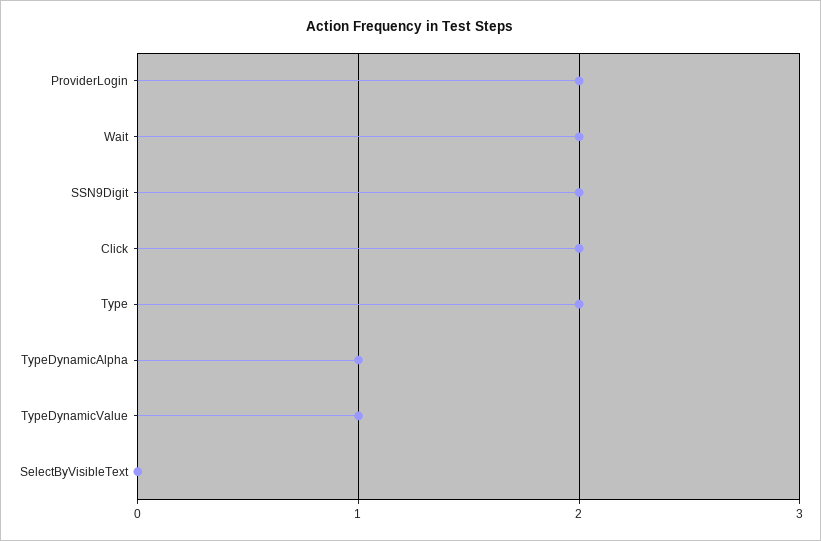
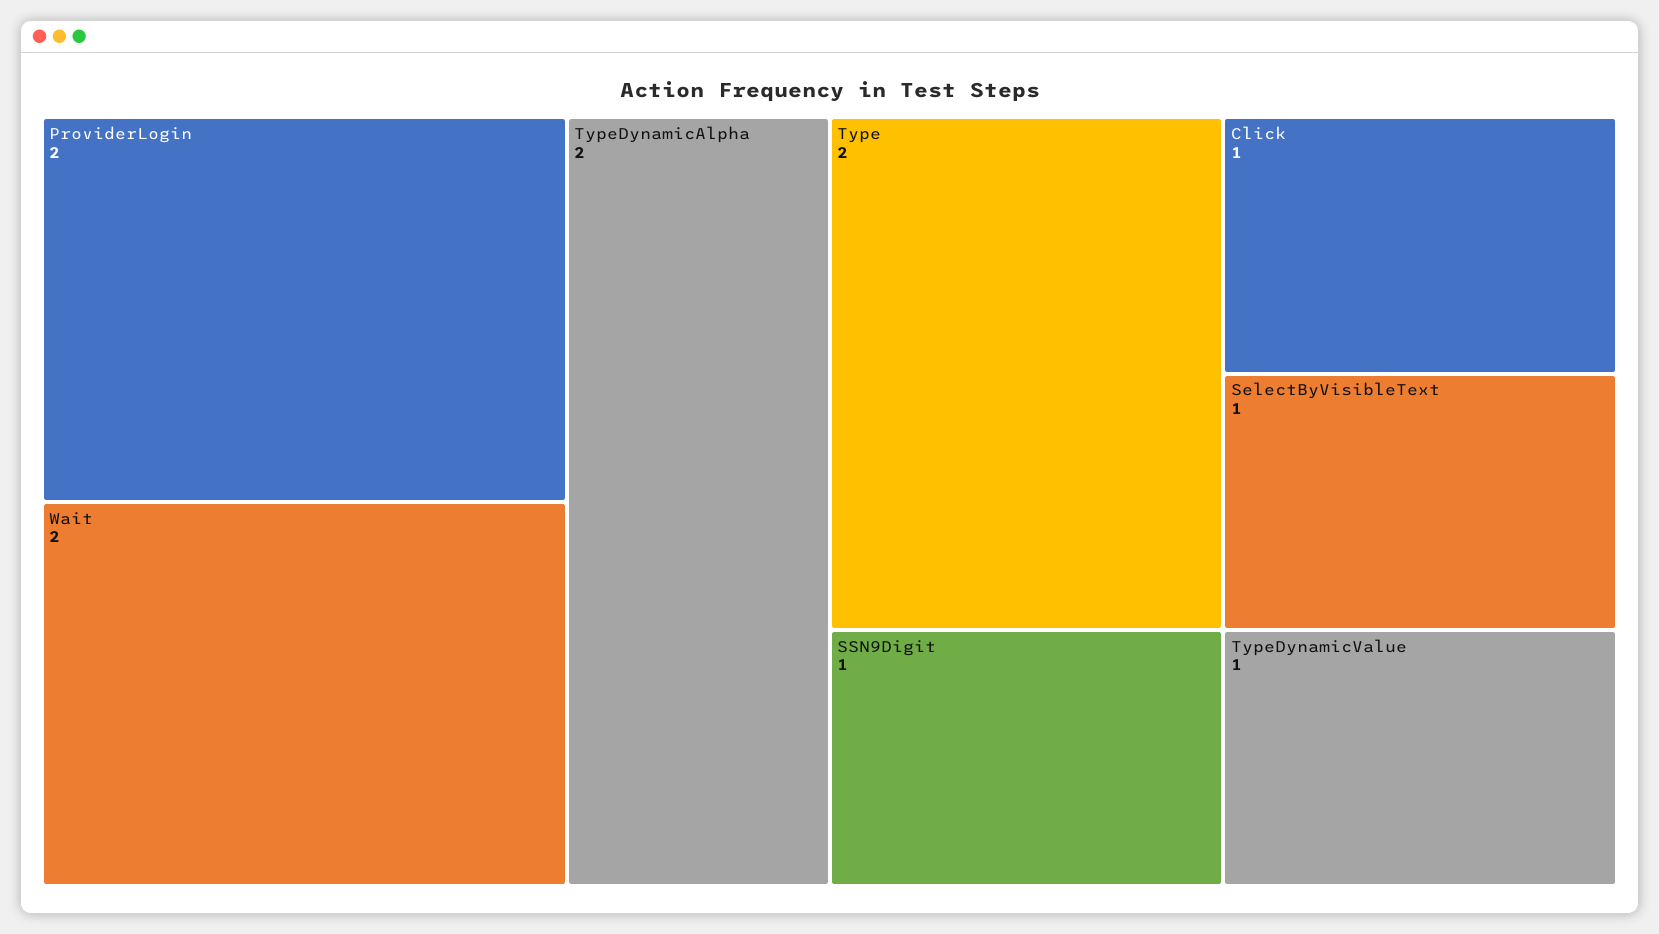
  {
    "ProviderLogin": 2,
    "Wait": 2,
-   "SSN9Digit": 2,
+   "SSN9Digit": 1,
-   "Click": 2,
+   "Click": 1,
    "Type": 2,
-   "TypeDynamicAlpha": 1,
+   "TypeDynamicAlpha": 2,
    "TypeDynamicValue": 1,
-   "SelectByVisibleText": 0
+   "SelectByVisibleText": 1
  }

